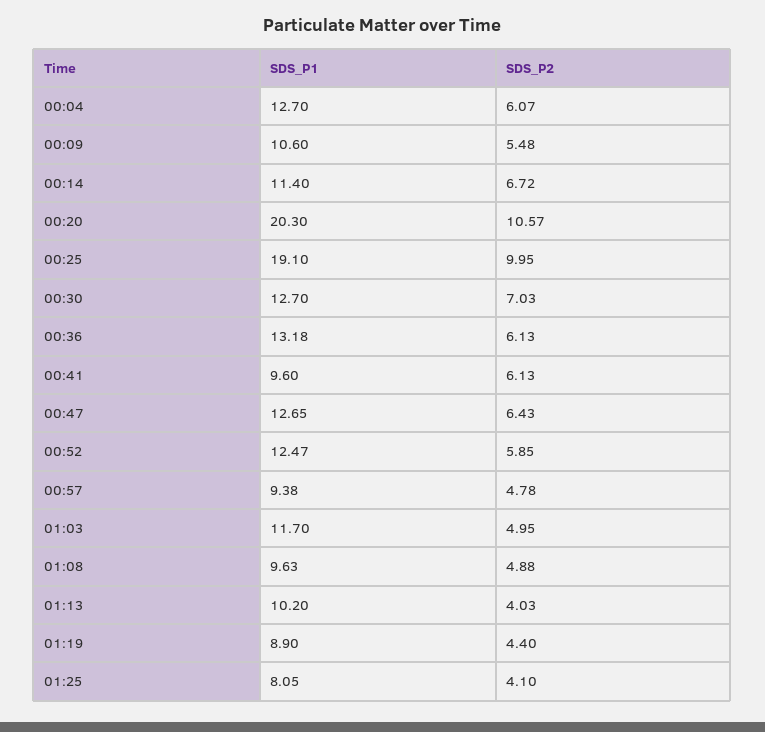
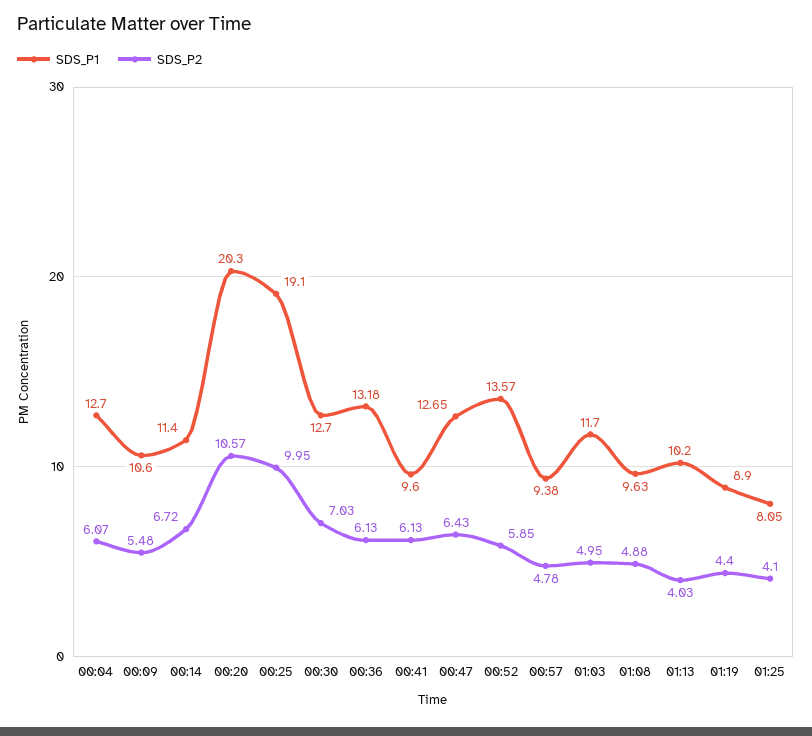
  {
    "SDS_P1": {
      "00:04": 12.7,
      "00:09": 10.6,
      "00:14": 11.4,
      "00:20": 20.3,
      "00:25": 19.1,
      "00:30": 12.7,
      "00:36": 13.18,
      "00:41": 9.6,
      "00:47": 12.65,
-     "00:52": 12.47,
+     "00:52": 13.57,
      "00:57": 9.38,
      "01:03": 11.7,
      "01:08": 9.63,
      "01:13": 10.2,
      "01:19": 8.9,
      "01:25": 8.05
    },
    "SDS_P2": {
      "00:04": 6.07,
      "00:09": 5.48,
      "00:14": 6.72,
      "00:20": 10.57,
      "00:25": 9.95,
      "00:30": 7.03,
      "00:36": 6.13,
      "00:41": 6.13,
      "00:47": 6.43,
      "00:52": 5.85,
      "00:57": 4.78,
      "01:03": 4.95,
      "01:08": 4.88,
      "01:13": 4.03,
      "01:19": 4.4,
      "01:25": 4.1
    }
  }

